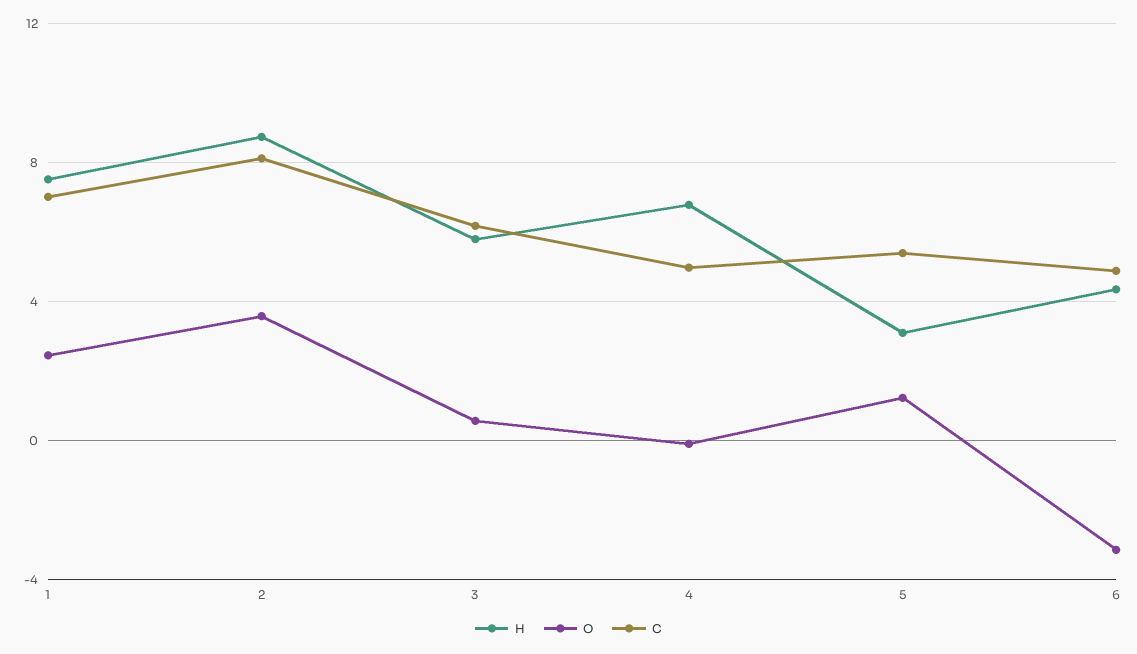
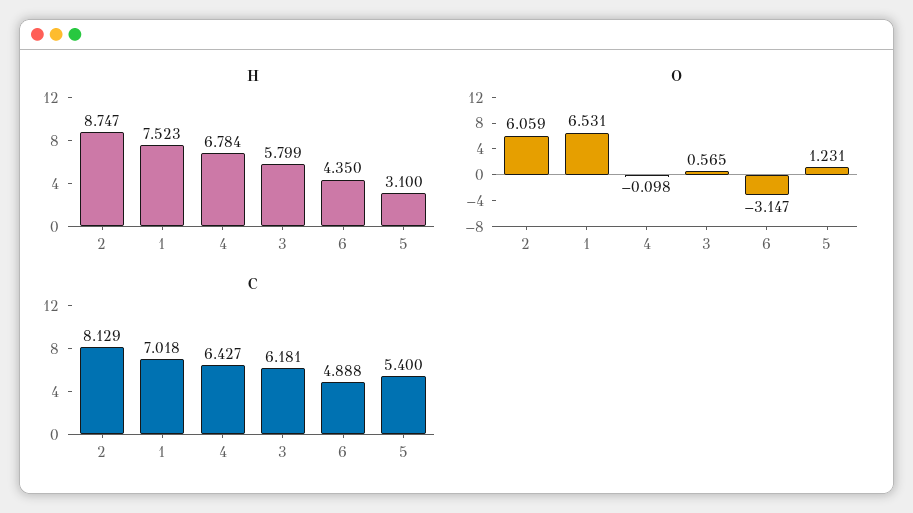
  {
    "H": {
      "1": 7.523,
      "2": 8.747,
      "3": 5.799,
      "4": 6.784,
      "5": 3.1,
      "6": 4.35
    },
    "O": {
-     "1": 2.5,
+     "1": 6.531,
-     "2": 3.5,
+     "2": 6.059,
      "3": 0.565,
      "4": -0.098,
      "5": 1.231,
      "6": -3.147
    },
    "C": {
      "1": 7.018,
      "2": 8.129,
      "3": 6.181,
-     "4": 5,
+     "4": 6.427,
      "5": 5.4,
      "6": 4.888
    }
  }

